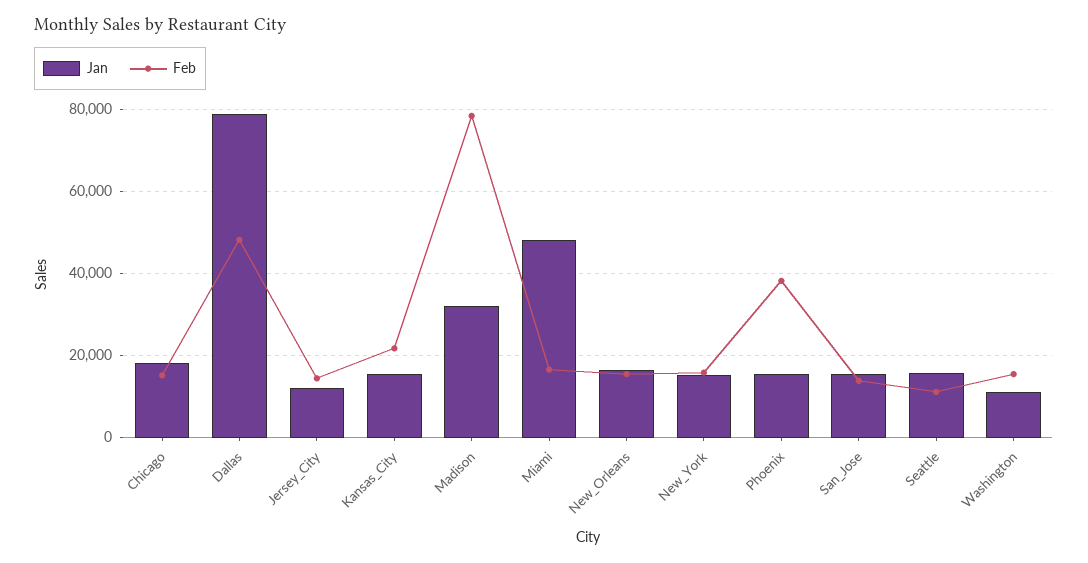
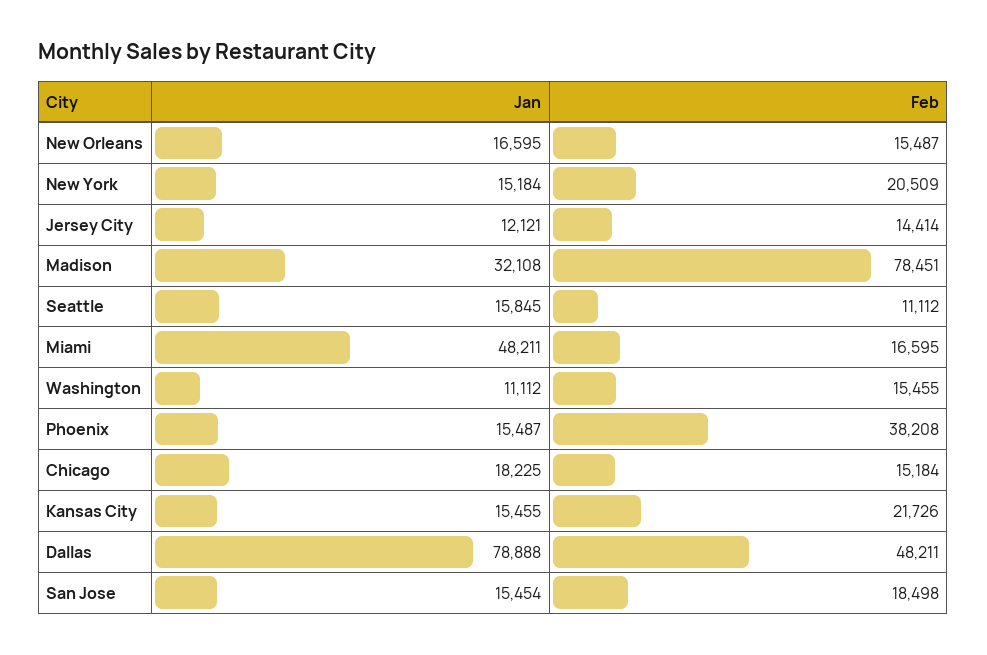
  {
    "Jan": {
      "Chicago": 18225,
      "Dallas": 78888,
      "Jersey_City": 12121,
      "Kansas_City": 15455,
      "Madison": 32108,
      "Miami": 48211,
      "New_Orleans": 16595,
      "New_York": 15184,
      "Phoenix": 15487,
      "San_Jose": 15454,
      "Seattle": 15845,
      "Washington": 11112
    },
    "Feb": {
      "Chicago": 15184,
      "Dallas": 48211,
      "Jersey_City": 14414,
      "Kansas_City": 21726,
      "Madison": 78451,
      "Miami": 16595,
      "New_Orleans": 15487,
-     "New_York": 16000,
+     "New_York": 20509,
      "Phoenix": 38208,
-     "San_Jose": 14000,
+     "San_Jose": 18498,
      "Seattle": 11112,
      "Washington": 15455
    }
  }

